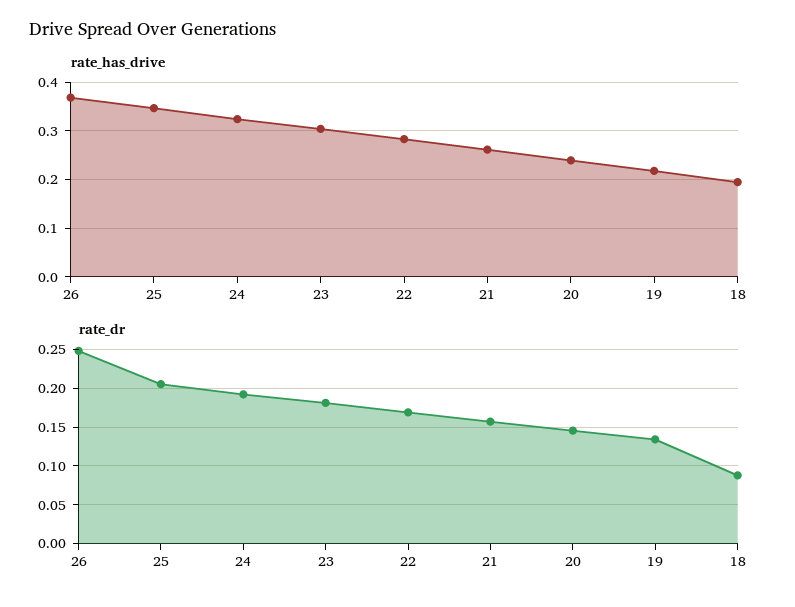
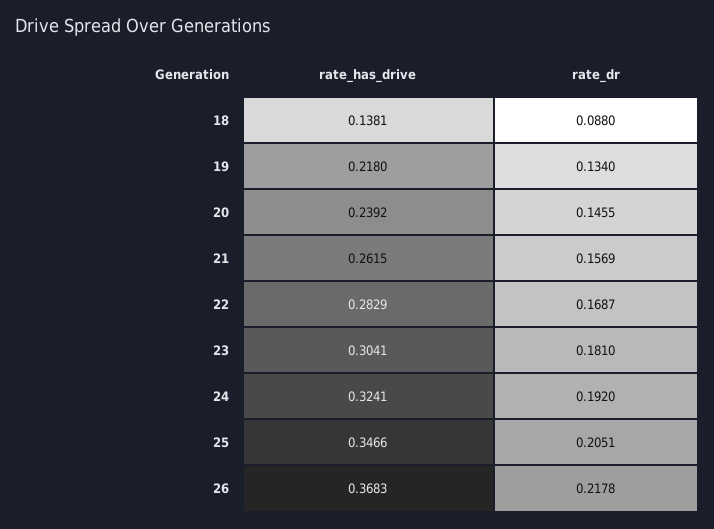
  {
    "rate_has_drive": {
      "26": 0.3683,
      "25": 0.3466,
      "24": 0.3241,
      "23": 0.3041,
      "22": 0.2829,
      "21": 0.2615,
      "20": 0.2392,
      "19": 0.218,
-     "18": 0.2
+     "18": 0.1381
    },
    "rate_dr": {
-     "26": 0.25,
+     "26": 0.2178,
      "25": 0.2051,
      "24": 0.192,
      "23": 0.181,
      "22": 0.1687,
      "21": 0.1569,
      "20": 0.1455,
      "19": 0.134,
      "18": 0.088
    }
  }

